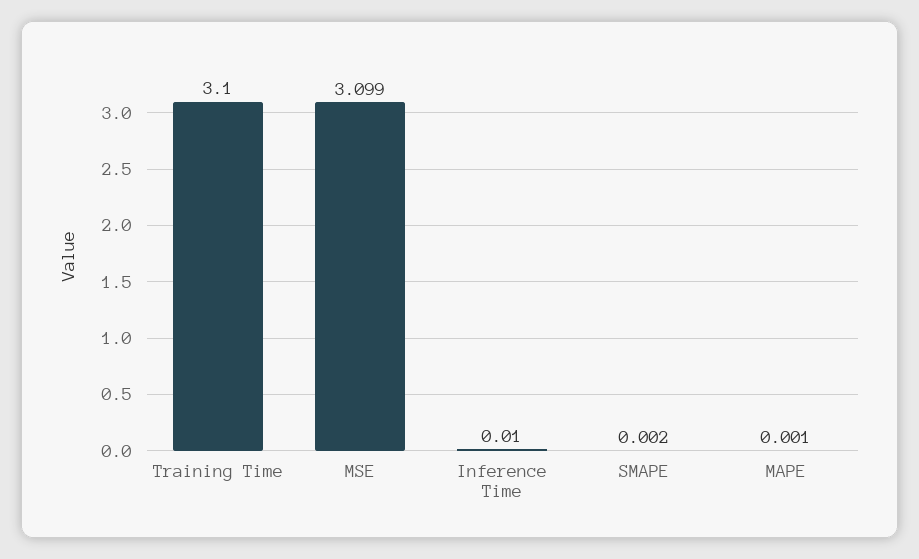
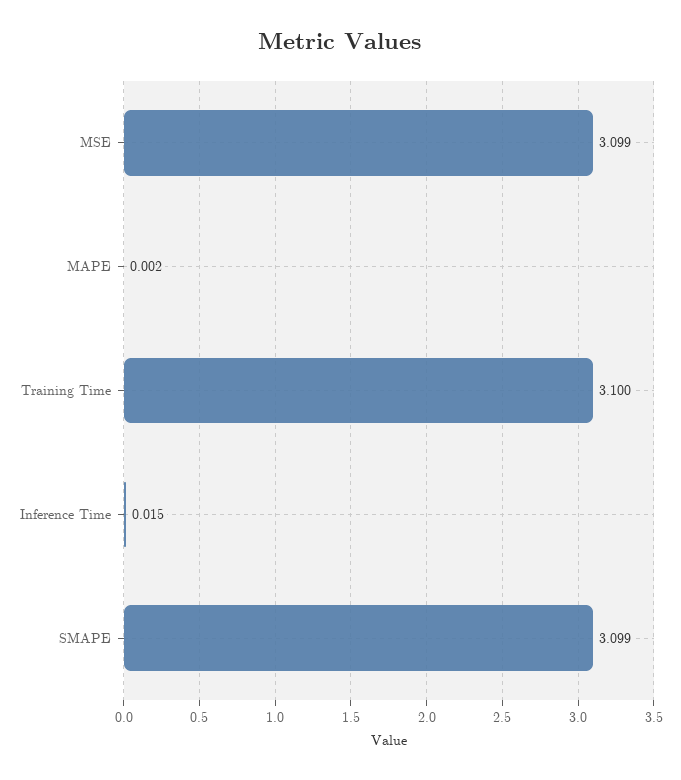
  {
    "Training Time": 3.1,
    "MSE": 3.099,
-   "Inference Time": 0.01,
+   "Inference Time": 0.015,
-   "SMAPE": 0.002,
+   "SMAPE": 3.099,
-   "MAPE": 0.001
+   "MAPE": 0.002
  }

